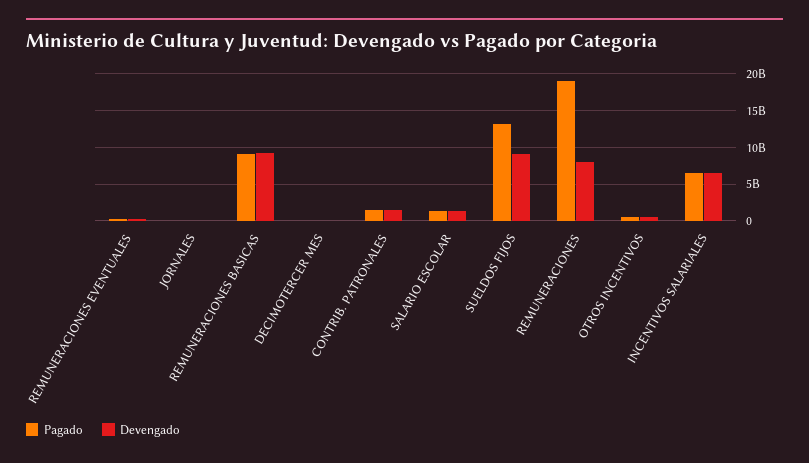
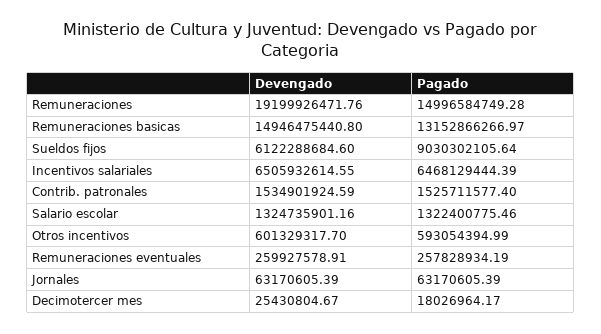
  {
    "Pagado": {
      "REMUNERACIONES EVENTUALES": 257828934.19,
      "JORNALES": 63170605.39,
-     "REMUNERACIONES BASICAS": 9000000000,
+     "REMUNERACIONES BASICAS": 13152866266.97,
      "DECIMOTERCER MES": 18026964.17,
      "CONTRIB. PATRONALES": 1525711577.4,
      "SALARIO ESCOLAR": 1322400775.46,
-     "SUELDOS FIJOS": 13000000000,
+     "SUELDOS FIJOS": 9030302105.64,
-     "REMUNERACIONES": 19000000000,
+     "REMUNERACIONES": 14996584749.28,
      "OTROS INCENTIVOS": 593054394.99,
      "INCENTIVOS SALARIALES": 6468129444.39
    },
    "Devengado": {
      "REMUNERACIONES EVENTUALES": 259927578.91,
      "JORNALES": 63170605.39,
-     "REMUNERACIONES BASICAS": 9000000000,
+     "REMUNERACIONES BASICAS": 14946475440.8,
      "DECIMOTERCER MES": 25430804.67,
      "CONTRIB. PATRONALES": 1534901924.59,
      "SALARIO ESCOLAR": 1324735901.16,
-     "SUELDOS FIJOS": 9000000000,
+     "SUELDOS FIJOS": 6122288684.6,
-     "REMUNERACIONES": 8000000000,
+     "REMUNERACIONES": 19199926471.76,
      "OTROS INCENTIVOS": 601329317.7,
      "INCENTIVOS SALARIALES": 6505932614.55
    }
  }

